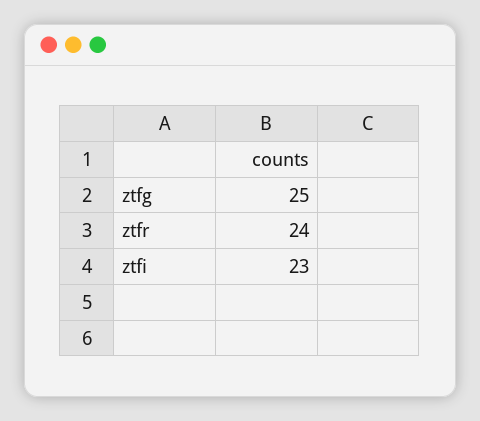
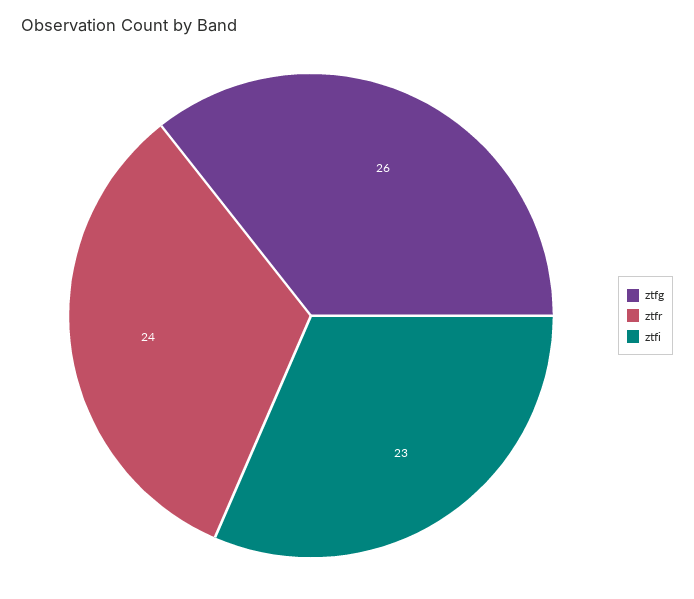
  {
-   "ztfg": 25,
+   "ztfg": 26,
    "ztfr": 24,
    "ztfi": 23
  }

